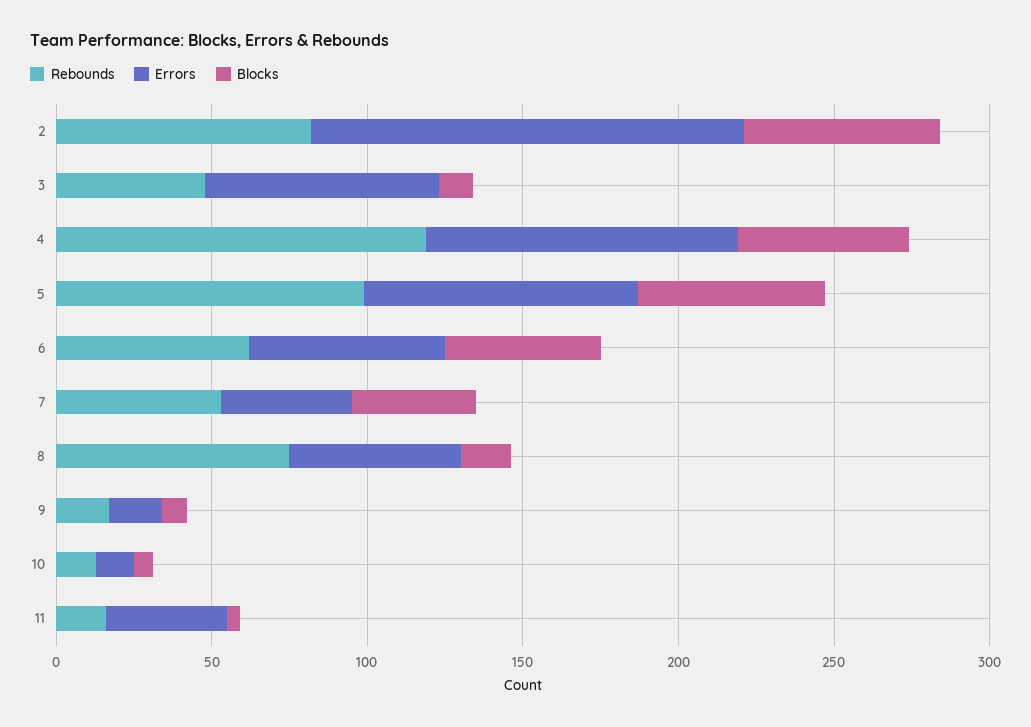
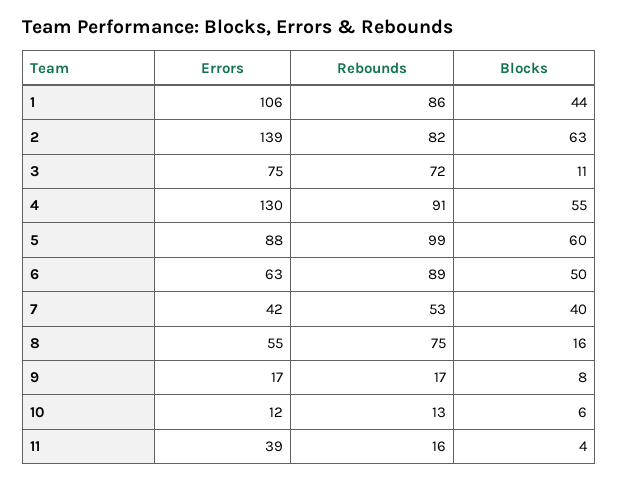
  {
    "Rebounds": {
      "2": 82,
-     "3": 50,
+     "3": 72,
-     "4": 120,
+     "4": 91,
      "5": 99,
-     "6": 60,
+     "6": 89,
      "7": 53,
      "8": 75,
      "9": 17,
      "10": 13,
-     "11": 16
+     "11": 16,
+     "1": 86
    },
    "Errors": {
      "2": 139,
      "3": 75,
-     "4": 100,
+     "4": 130,
      "5": 88,
      "6": 63,
      "7": 42,
      "8": 55,
      "9": 17,
      "10": 12,
-     "11": 39
+     "11": 39,
+     "1": 106
    },
    "Blocks": {
      "2": 63,
      "3": 11,
      "4": 55,
      "5": 60,
      "6": 50,
      "7": 40,
      "8": 16,
      "9": 8,
      "10": 6,
-     "11": 4
+     "11": 4,
+     "1": 44
    }
  }

